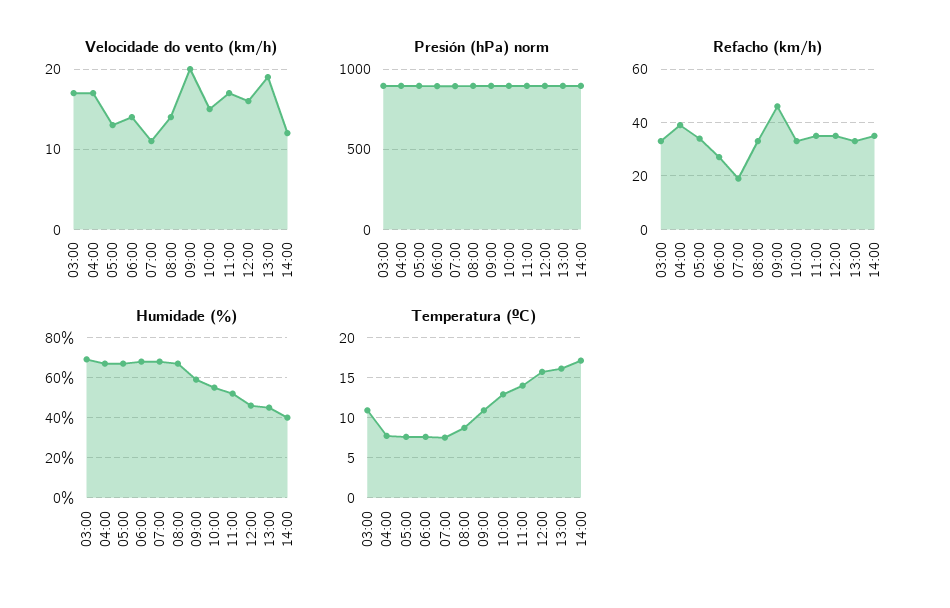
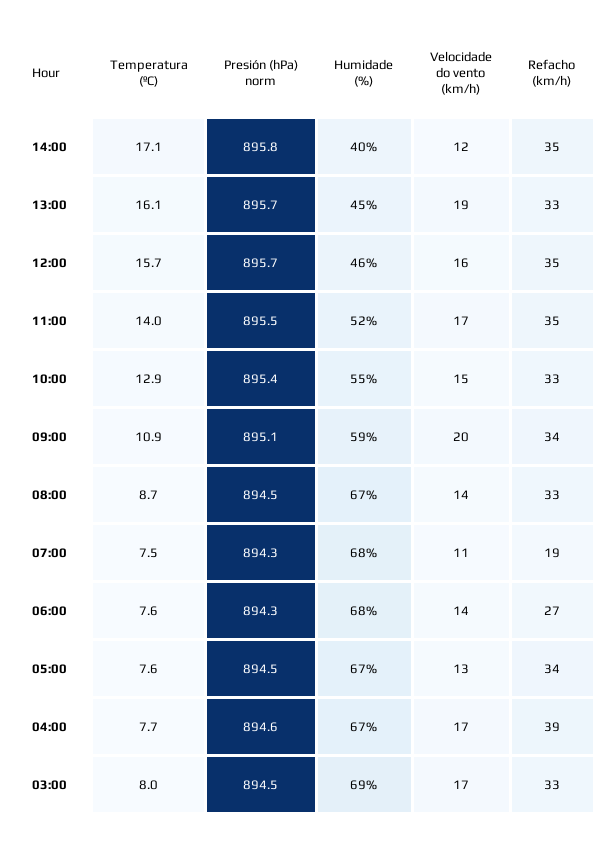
  {
    "Velocidade do vento (km/h)": {
      "03:00": 17,
      "04:00": 17,
      "05:00": 13,
      "06:00": 14,
      "07:00": 11,
      "08:00": 14,
      "09:00": 20,
      "10:00": 15,
      "11:00": 17,
      "12:00": 16,
      "13:00": 19,
      "14:00": 12
    },
    "Presión (hPa) norm": {
      "03:00": 894.5,
      "04:00": 894.6,
      "05:00": 894.5,
      "06:00": 894.3,
      "07:00": 894.3,
      "08:00": 894.5,
      "09:00": 895.1,
      "10:00": 895.4,
      "11:00": 895.5,
      "12:00": 895.7,
      "13:00": 895.7,
      "14:00": 895.8
    },
    "Refacho (km/h)": {
      "03:00": 33,
      "04:00": 39,
      "05:00": 34,
      "06:00": 27,
      "07:00": 19,
      "08:00": 33,
-     "09:00": 45,
+     "09:00": 34,
      "10:00": 33,
      "11:00": 35,
      "12:00": 35,
      "13:00": 33,
      "14:00": 35
    },
    "Humidade (%)": {
      "03:00": 69,
      "04:00": 67,
      "05:00": 67,
      "06:00": 68,
      "07:00": 68,
      "08:00": 67,
      "09:00": 59,
      "10:00": 55,
      "11:00": 52,
      "12:00": 46,
      "13:00": 45,
      "14:00": 40
    },
    "Temperatura (ºC)": {
-     "03:00": 11,
+     "03:00": 8,
      "04:00": 7.7,
      "05:00": 7.6,
      "06:00": 7.6,
      "07:00": 7.5,
      "08:00": 8.7,
      "09:00": 10.9,
      "10:00": 12.9,
      "11:00": 14,
      "12:00": 15.7,
      "13:00": 16.1,
      "14:00": 17.1
    }
  }

